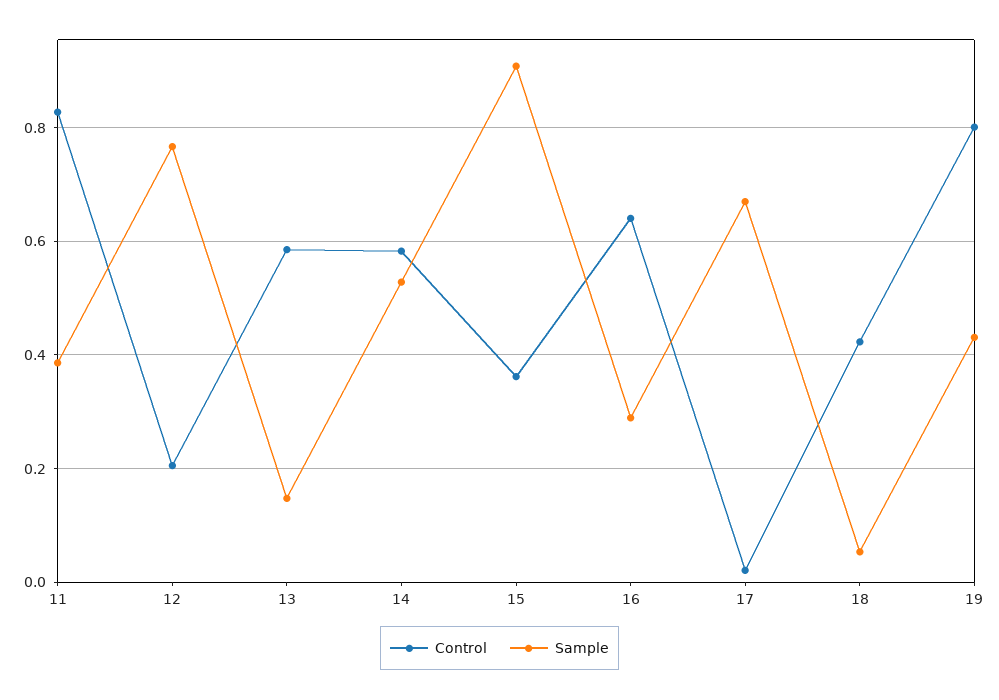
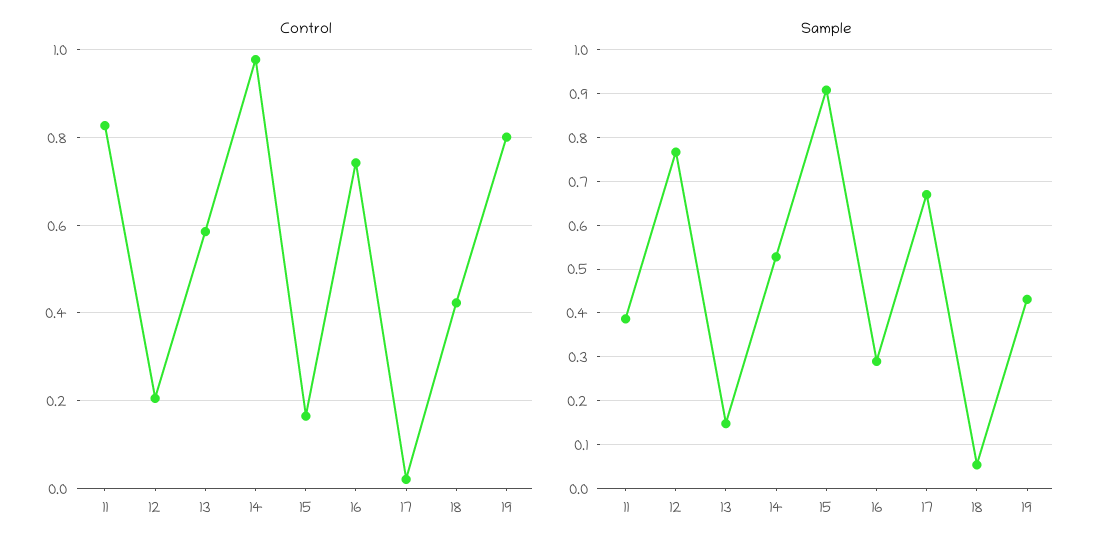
  {
    "Control": {
      "11": 0.82,
      "12": 0.2,
      "13": 0.58,
-     "14": 0.58,
+     "14": 0.98,
-     "15": 0.36,
+     "15": 0.16,
-     "16": 0.64,
+     "16": 0.74,
      "17": 0.02,
      "18": 0.42,
      "19": 0.8
    },
    "Sample": {
      "11": 0.38,
      "12": 0.76,
      "13": 0.14,
      "14": 0.52,
      "15": 0.9,
      "16": 0.28,
      "17": 0.66,
      "18": 0.06,
      "19": 0.44
    }
  }

